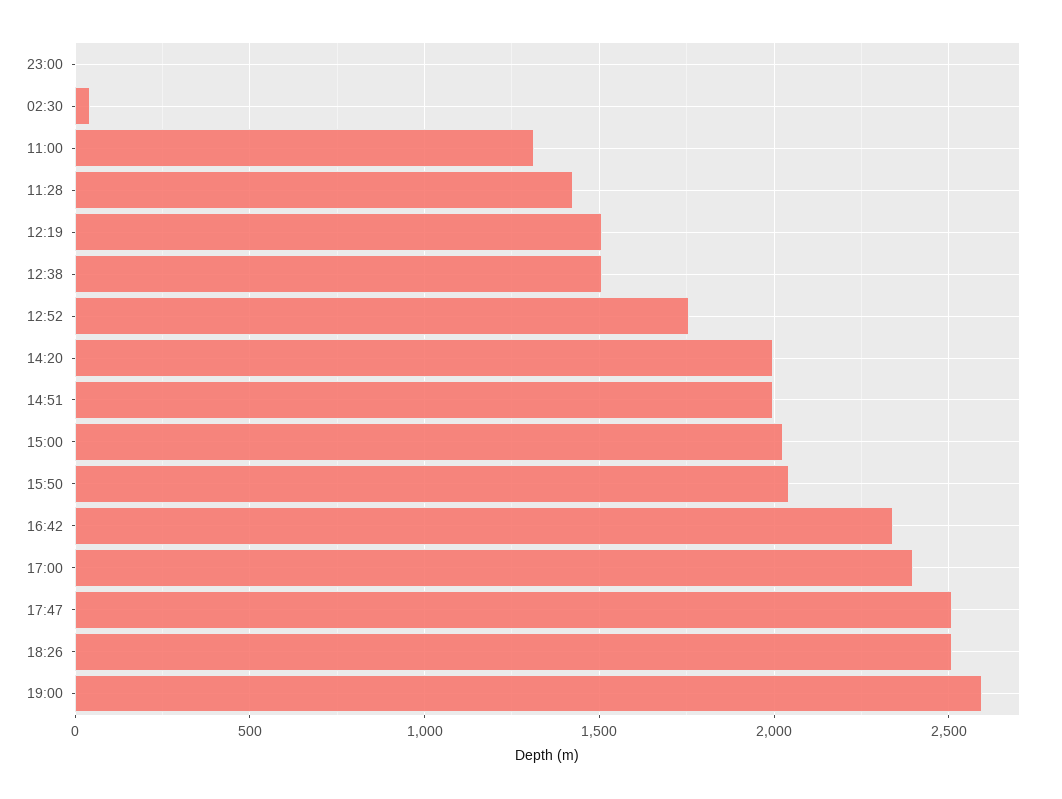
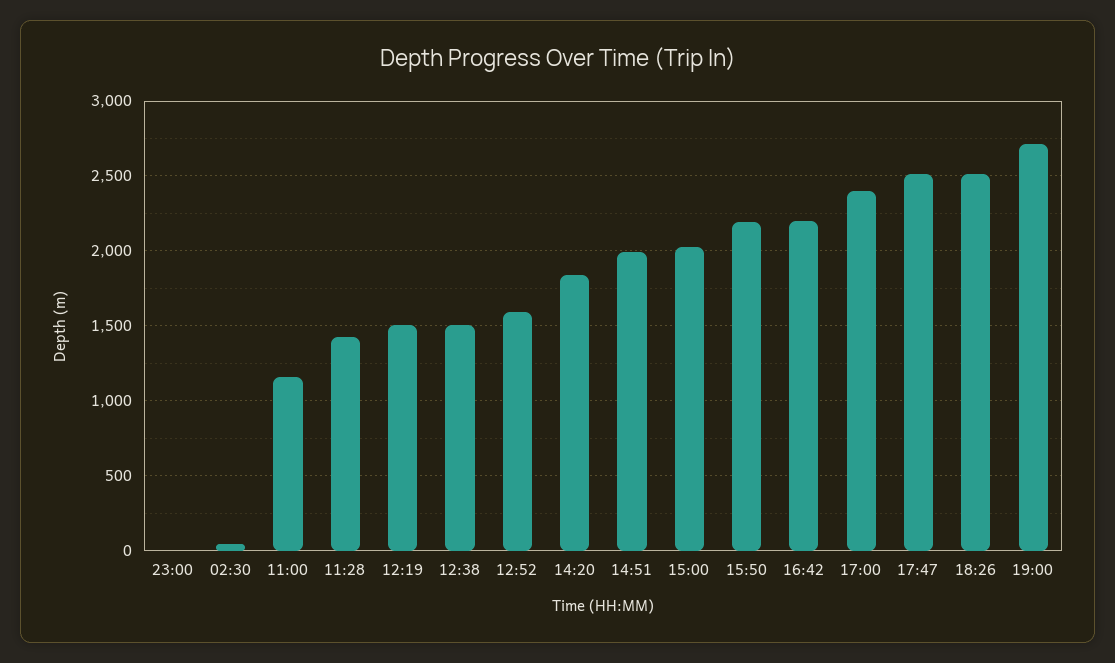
  {
    "23:00": 0,
    "02:30": 50,
-   "11:00": 1300,
+   "11:00": 1150,
    "11:28": 1450,
    "12:19": 1500,
    "12:38": 1500,
-   "12:52": 1750,
+   "12:52": 1600,
-   "14:20": 2000,
+   "14:20": 1850,
    "14:51": 2000,
    "15:00": 2050,
-   "15:50": 2050,
+   "15:50": 2200,
-   "16:42": 2350,
+   "16:42": 2200,
    "17:00": 2400,
    "17:47": 2500,
    "18:26": 2500,
-   "19:00": 2600
+   "19:00": 2700
  }

